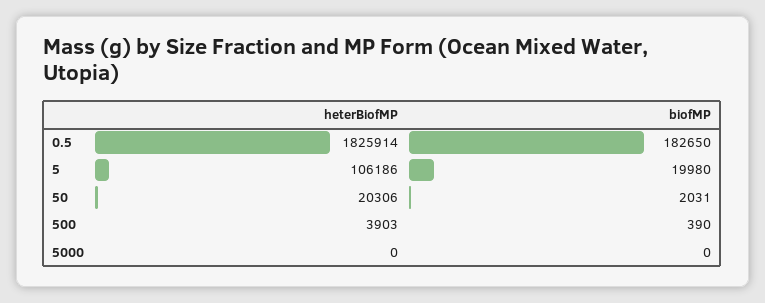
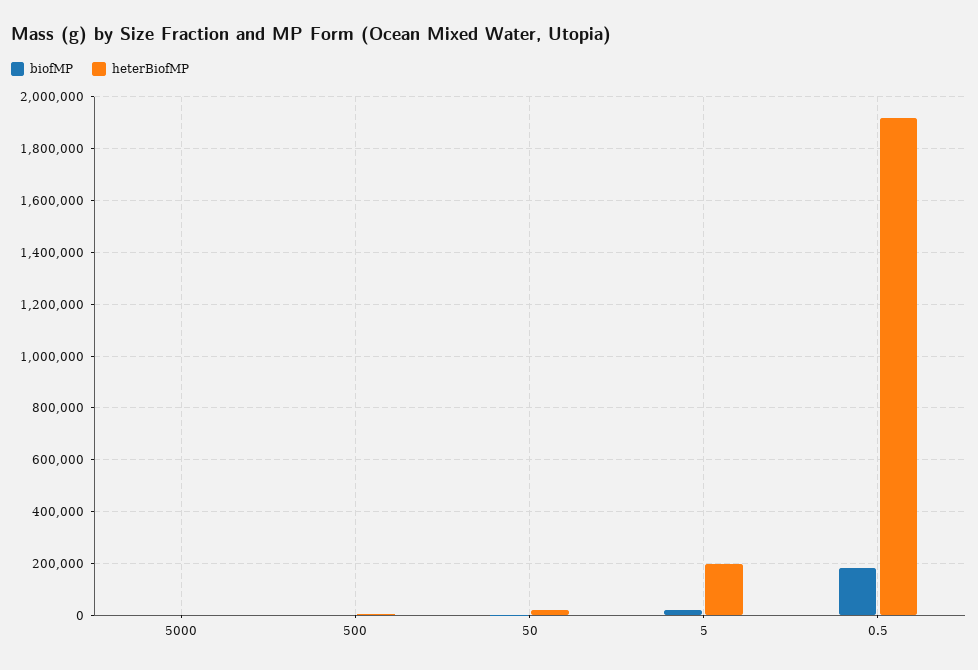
  {
    "heterBiofMP": {
-     "0.5": 1825914,
+     "0.5": 1925000,
-     "5": 106186,
+     "5": 200000,
      "50": 20306,
      "500": 3903,
      "5000": 0
    },
    "biofMP": {
      "0.5": 182650,
      "5": 19980,
      "50": 2031,
      "500": 390,
      "5000": 0
    }
  }

